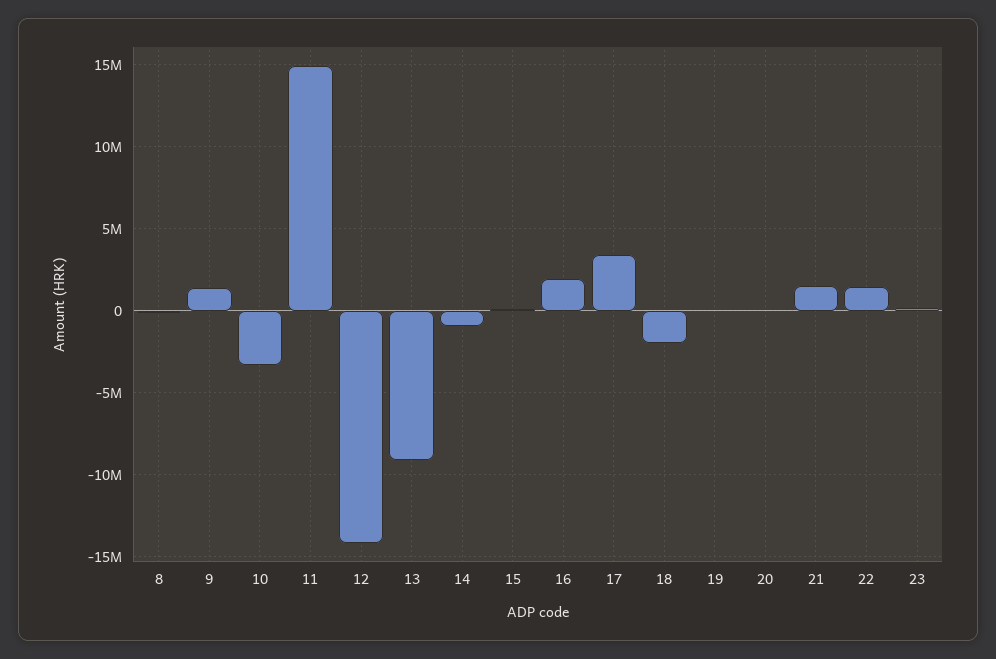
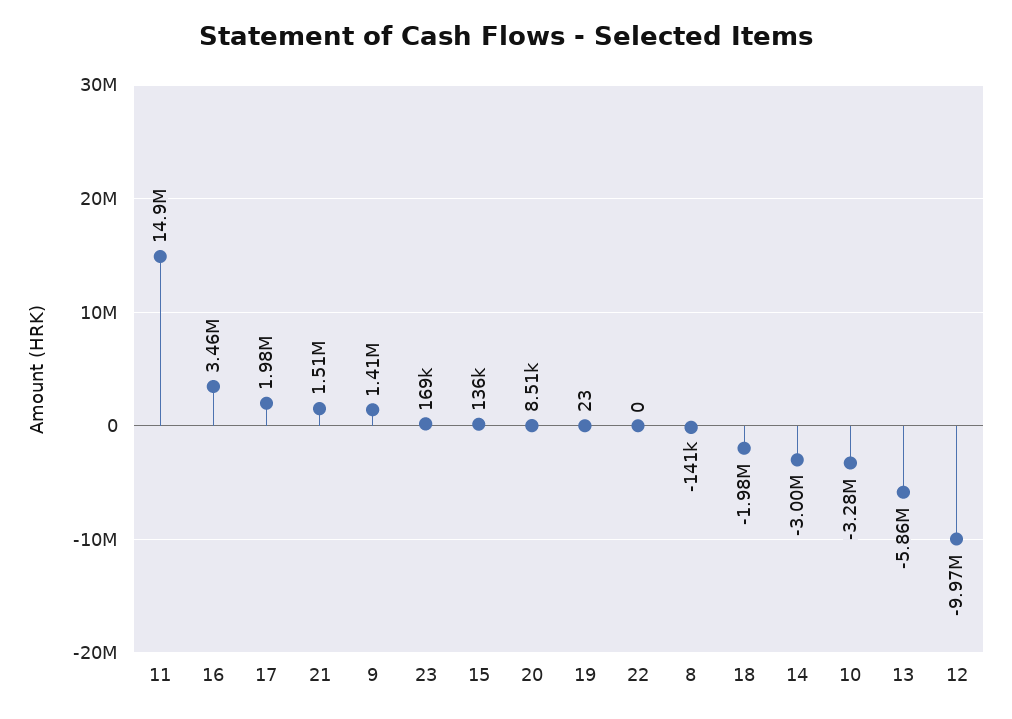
  {
    "8": -141000,
    "9": 1410000,
    "10": -3280000,
    "11": 14900000,
-   "12": -14000000,
+   "12": -9970000,
-   "13": -9000000,
+   "13": -5860000,
-   "14": -1000000,
+   "14": -3000000,
    "15": 136000,
-   "16": 2000000,
+   "16": 3460000,
-   "17": 3500000,
+   "17": 1980000,
    "18": -1980000,
    "19": 23,
    "20": 8510,
    "21": 1510000,
-   "22": 1500000,
+   "22": 0,
    "23": 169000
  }

